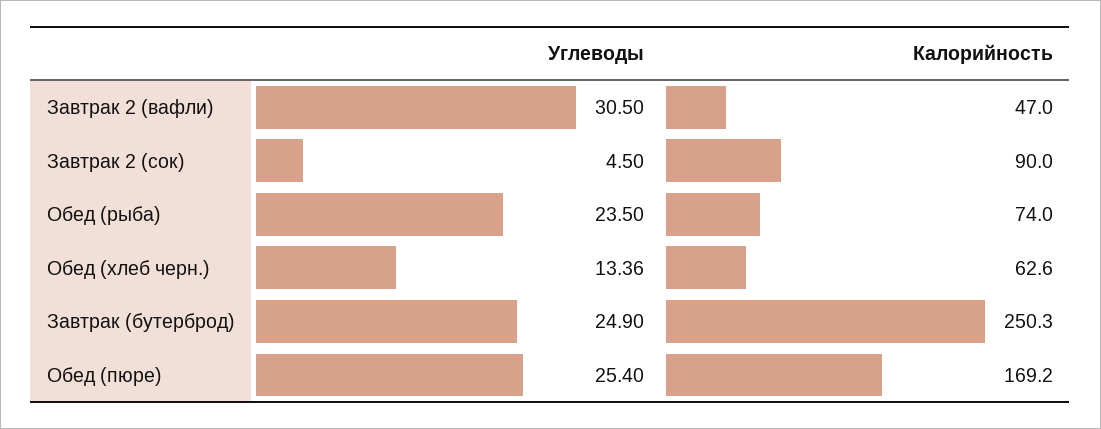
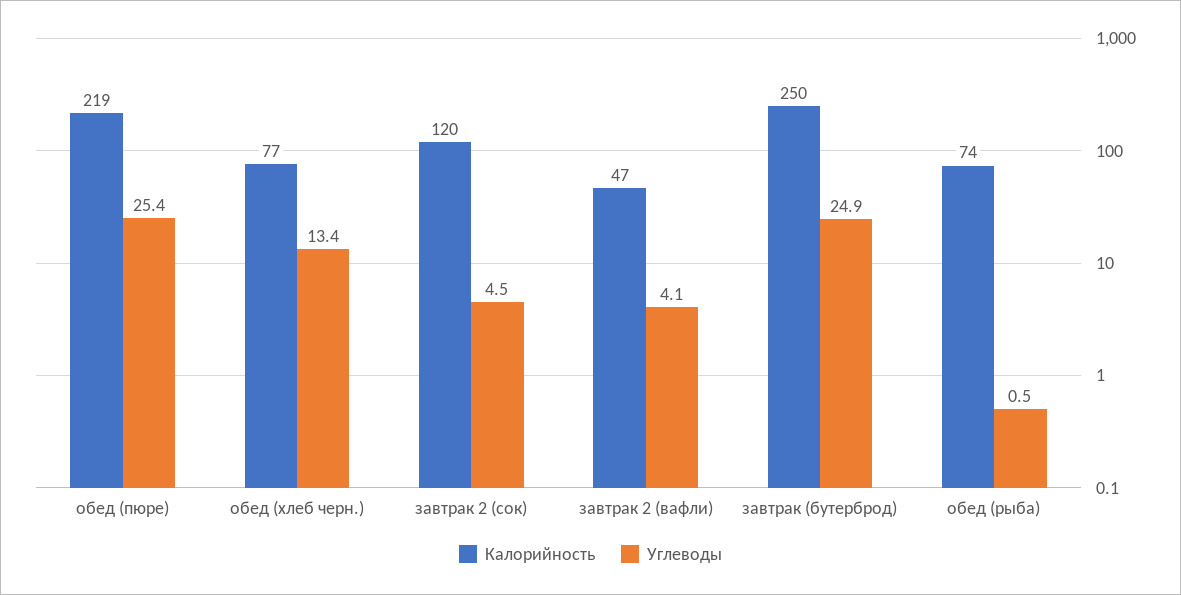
  {
    "Углеводы": {
-     "Завтрак 2 (вафли)": 30.5,
+     "Завтрак 2 (вафли)": 4.1,
      "Завтрак 2 (сок)": 4.5,
-     "Обед (рыба)": 23.5,
+     "Обед (рыба)": 0.5,
      "Обед (хлеб черн.)": 13.36,
      "Завтрак (бутерброд)": 24.9,
      "Обед (пюре)": 25.4
    },
    "Калорийность": {
      "Завтрак 2 (вафли)": 47,
-     "Завтрак 2 (сок)": 90,
+     "Завтрак 2 (сок)": 120,
      "Обед (рыба)": 74,
-     "Обед (хлеб черн.)": 62.6,
+     "Обед (хлеб черн.)": 77,
      "Завтрак (бутерброд)": 250.3,
-     "Обед (пюре)": 169.2
+     "Обед (пюре)": 219
    }
  }

